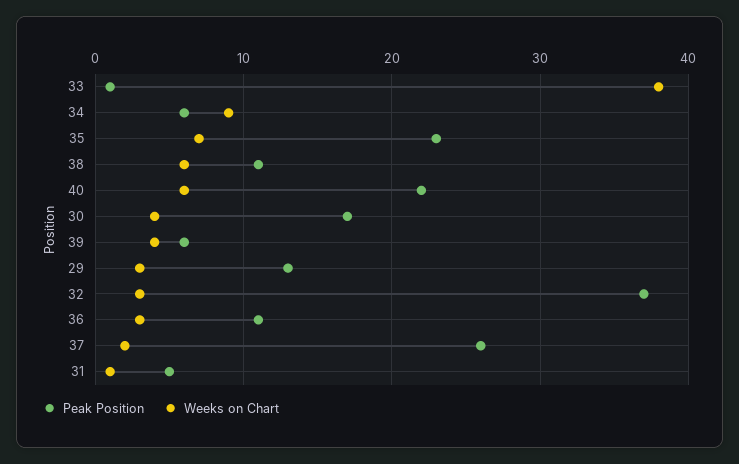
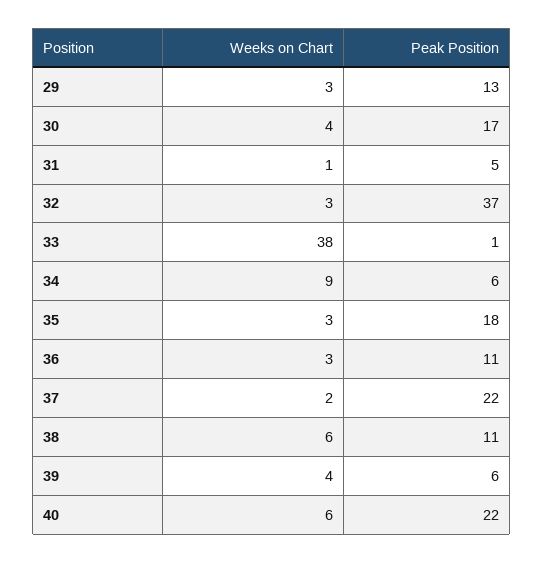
  {
    "Peak Position": {
      "33": 1,
      "34": 6,
-     "35": 23,
+     "35": 18,
      "38": 11,
      "40": 22,
      "30": 17,
      "39": 6,
      "29": 13,
      "32": 37,
      "36": 11,
-     "37": 26,
+     "37": 22,
      "31": 5
    },
    "Weeks on Chart": {
      "33": 38,
      "34": 9,
-     "35": 7,
+     "35": 3,
      "38": 6,
      "40": 6,
      "30": 4,
      "39": 4,
      "29": 3,
      "32": 3,
      "36": 3,
      "37": 2,
      "31": 1
    }
  }

